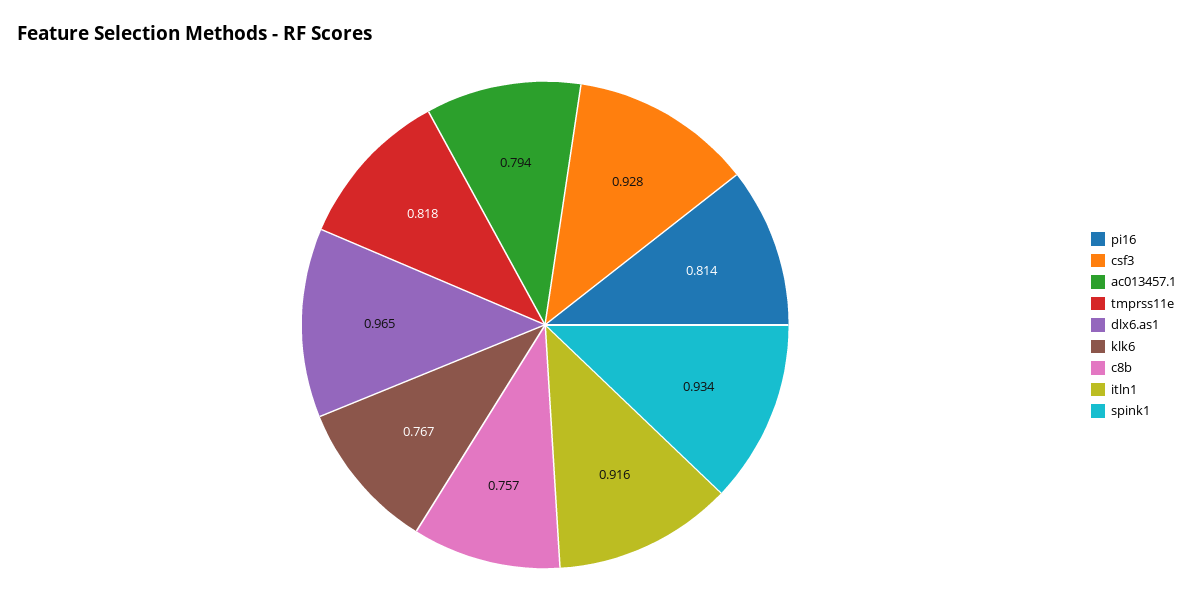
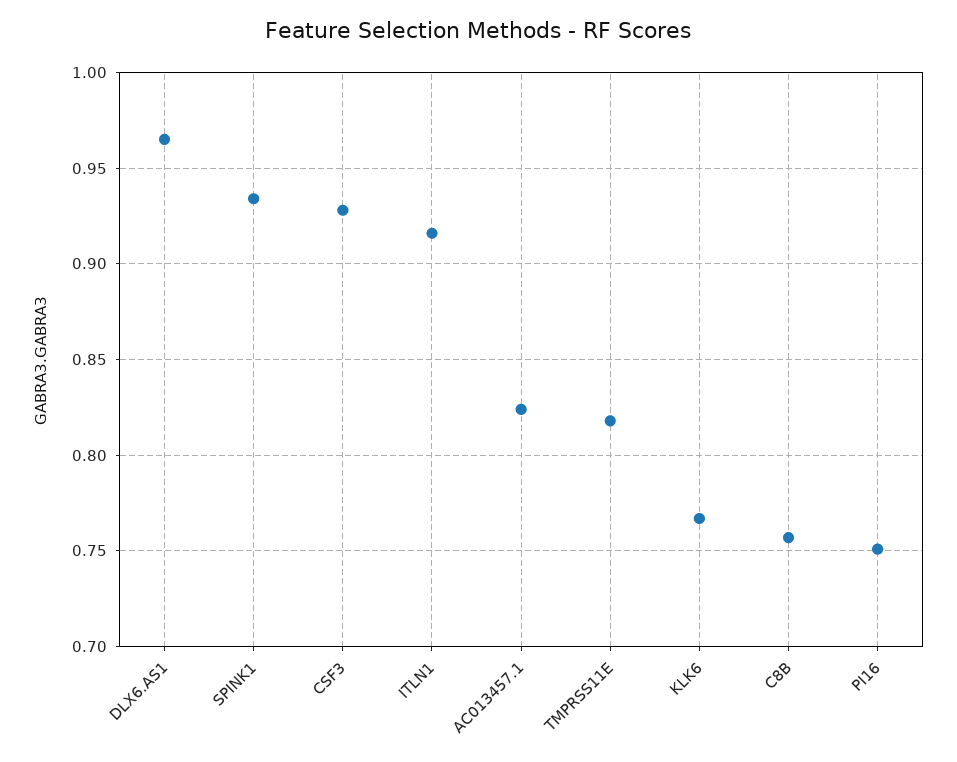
  {
-   "pi16": 0.814,
+   "pi16": 0.75,
    "csf3": 0.928,
-   "ac013457.1": 0.794,
+   "ac013457.1": 0.825,
    "tmprss11e": 0.818,
    "dlx6.as1": 0.965,
    "klk6": 0.767,
    "c8b": 0.757,
    "itln1": 0.916,
    "spink1": 0.934
  }

